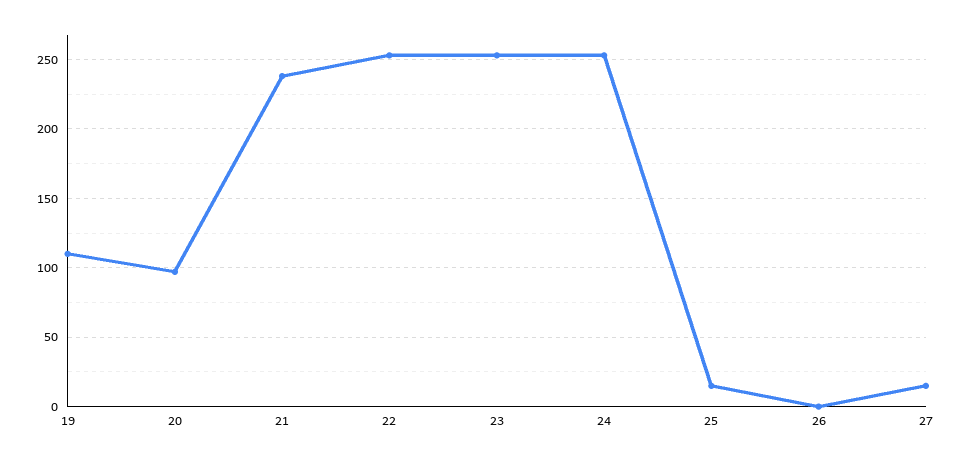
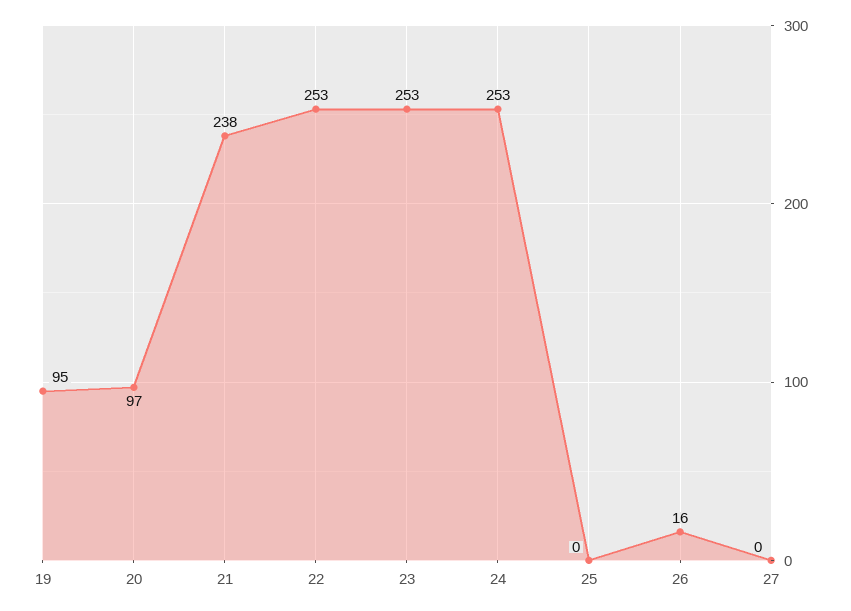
  {
-   "19": 110,
+   "19": 95,
    "20": 97,
    "21": 238,
    "22": 253,
    "23": 253,
    "24": 253,
-   "25": 15,
+   "25": 0,
-   "26": 0,
+   "26": 16,
-   "27": 15
+   "27": 0
  }

